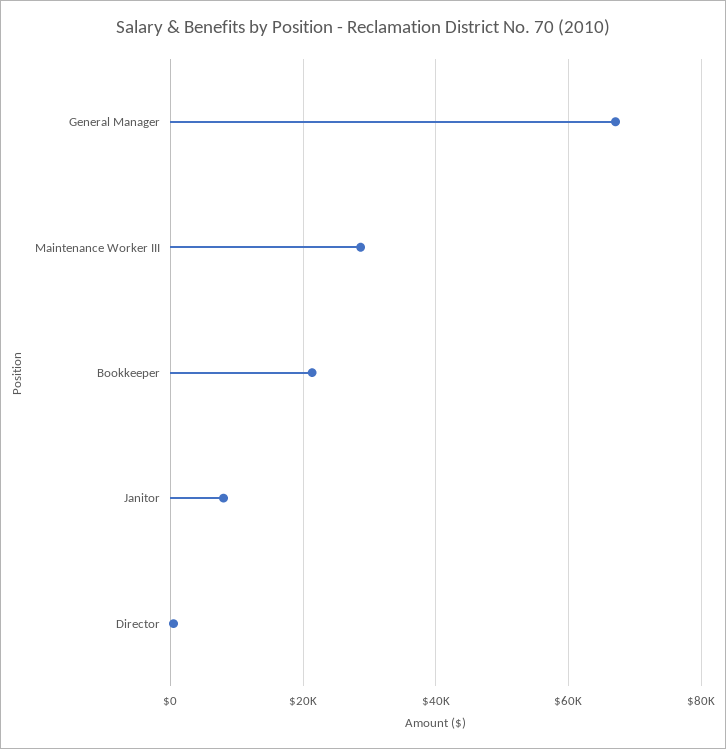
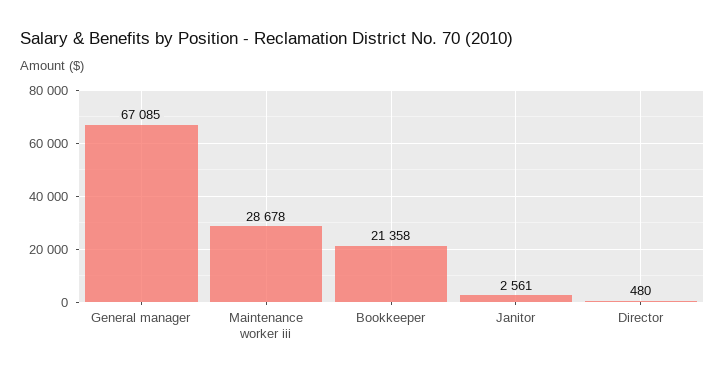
  {
    "General Manager": 67085,
    "Maintenance Worker III": 28678,
    "Bookkeeper": 21358,
-   "Janitor": 8000,
+   "Janitor": 2561,
    "Director": 480
  }

